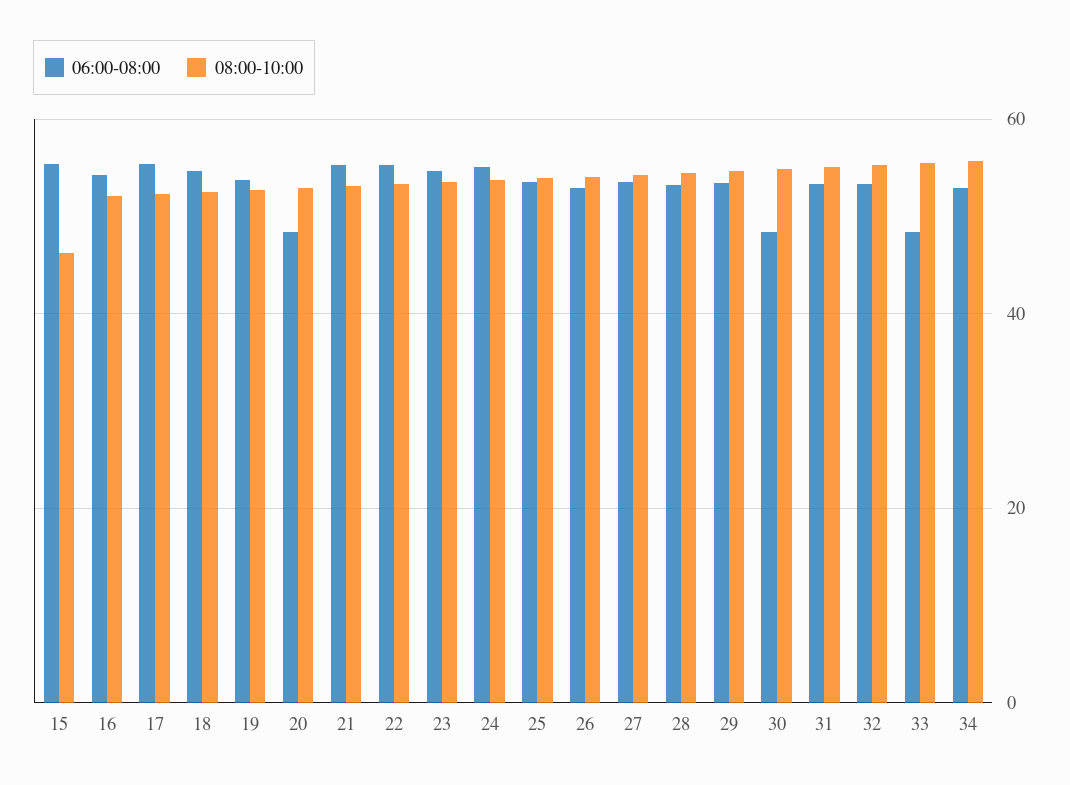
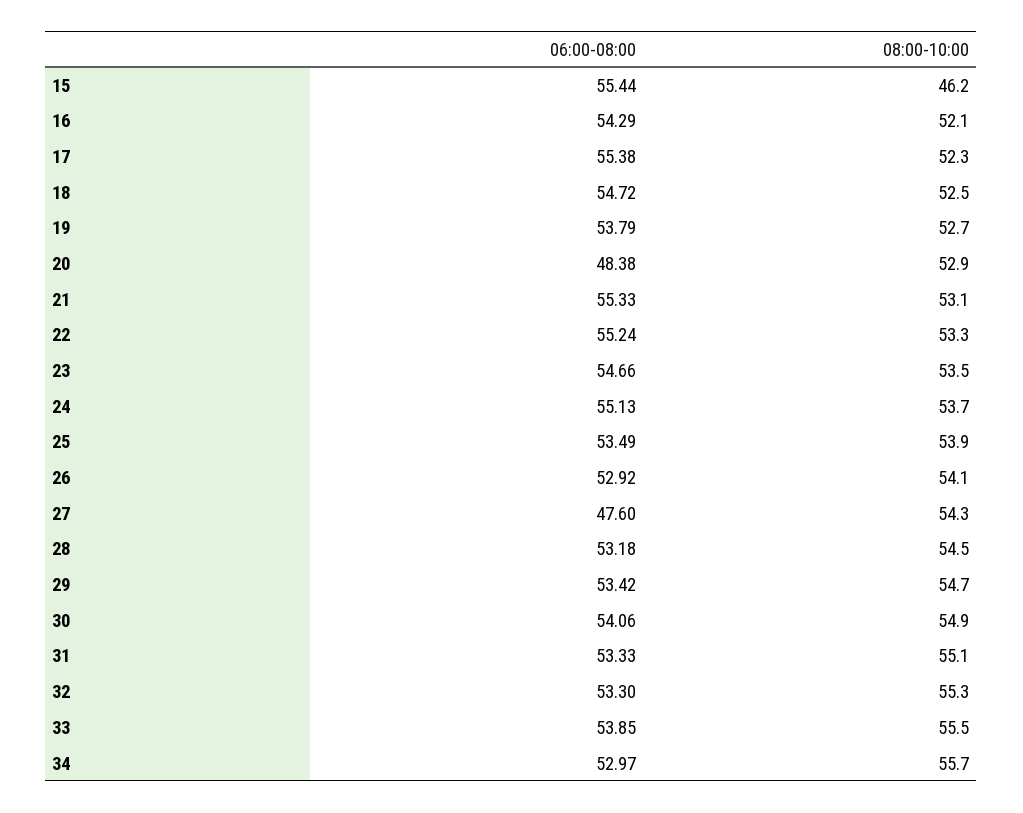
  {
    "06:00-08:00": {
      "15": 55.44,
      "16": 54.29,
      "17": 55.38,
      "18": 54.72,
      "19": 53.79,
      "20": 48.38,
      "21": 55.33,
      "22": 55.24,
      "23": 54.66,
      "24": 55.13,
      "25": 53.49,
      "26": 52.92,
-     "27": 54,
+     "27": 47.6,
      "28": 53.18,
      "29": 53.42,
-     "30": 48,
+     "30": 54.06,
      "31": 53.33,
      "32": 53.3,
-     "33": 48,
+     "33": 53.85,
      "34": 52.97
    },
    "08:00-10:00": {
      "15": 46.2,
      "16": 52.1,
      "17": 52.3,
      "18": 52.5,
      "19": 52.7,
      "20": 52.9,
      "21": 53.1,
      "22": 53.3,
      "23": 53.5,
      "24": 53.7,
      "25": 53.9,
      "26": 54.1,
      "27": 54.3,
      "28": 54.5,
      "29": 54.7,
      "30": 54.9,
      "31": 55.1,
      "32": 55.3,
      "33": 55.5,
      "34": 55.7
    }
  }

